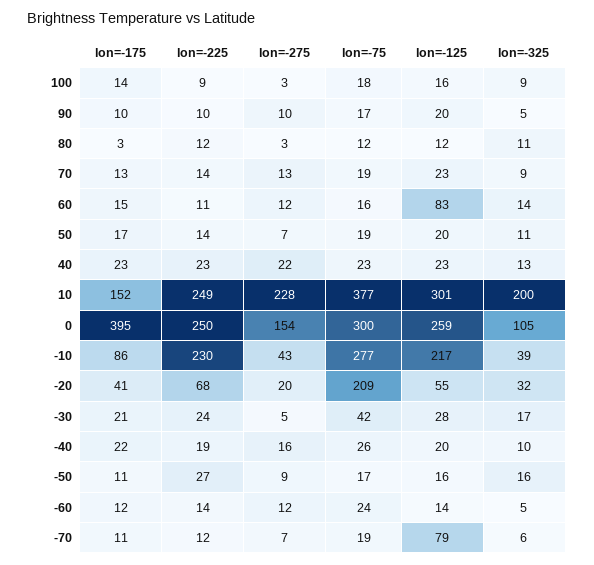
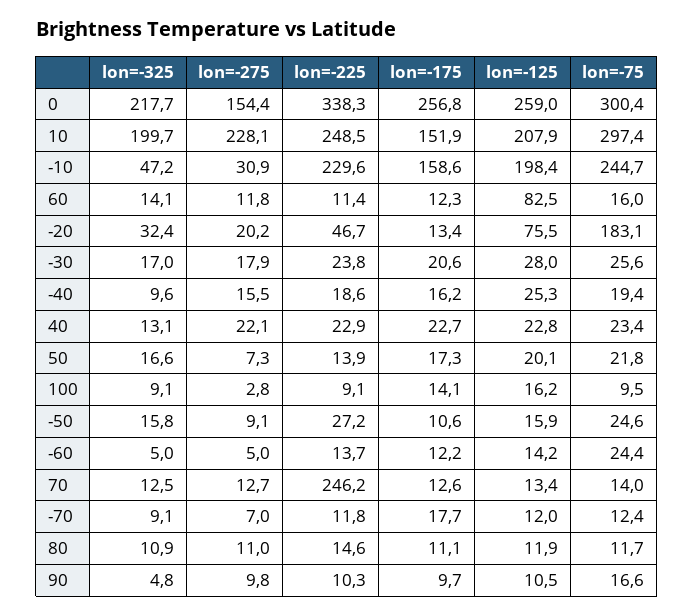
  {
    "lon=-175": {
      "100": 14.1,
      "90": 9.7,
-     "80": 3,
+     "80": 11.1,
      "70": 12.6,
-     "60": 15,
+     "60": 12.3,
      "50": 17.3,
      "40": 22.7,
      "10": 151.9,
-     "0": 395,
+     "0": 256.8,
-     "-10": 86,
+     "-10": 158.6,
-     "-20": 41,
+     "-20": 13.4,
      "-30": 20.6,
-     "-40": 22,
+     "-40": 16.2,
      "-50": 10.6,
      "-60": 12.2,
-     "-70": 11
+     "-70": 17.7
    },
    "lon=-225": {
      "100": 9.1,
      "90": 10.3,
-     "80": 12,
+     "80": 14.6,
-     "70": 14,
+     "70": 246.2,
      "60": 11.4,
      "50": 13.9,
      "40": 22.9,
      "10": 248.5,
-     "0": 250,
+     "0": 338.3,
      "-10": 229.6,
-     "-20": 68,
+     "-20": 46.7,
      "-30": 23.8,
      "-40": 18.6,
      "-50": 27.2,
      "-60": 13.7,
      "-70": 11.8
    },
    "lon=-275": {
      "100": 2.8,
      "90": 9.8,
-     "80": 3,
+     "80": 11,
      "70": 12.7,
      "60": 11.8,
      "50": 7.3,
      "40": 22.1,
      "10": 228.1,
      "0": 154.4,
-     "-10": 43,
+     "-10": 30.9,
      "-20": 20.2,
-     "-30": 5,
+     "-30": 17.9,
      "-40": 15.5,
      "-50": 9.1,
-     "-60": 12,
+     "-60": 5,
      "-70": 7
    },
    "lon=-75": {
-     "100": 18,
+     "100": 9.5,
      "90": 16.6,
      "80": 11.7,
-     "70": 19,
+     "70": 14,
      "60": 16,
-     "50": 19,
+     "50": 21.8,
      "40": 23.4,
-     "10": 377,
+     "10": 297.4,
      "0": 300.4,
-     "-10": 277,
+     "-10": 244.7,
-     "-20": 209,
+     "-20": 183.1,
-     "-30": 42,
+     "-30": 25.6,
-     "-40": 26,
+     "-40": 19.4,
-     "-50": 17,
+     "-50": 24.6,
      "-60": 24.4,
-     "-70": 19
+     "-70": 12.4
    },
    "lon=-125": {
      "100": 16.2,
-     "90": 20,
+     "90": 10.5,
      "80": 11.9,
-     "70": 23,
+     "70": 13.4,
      "60": 82.5,
      "50": 20.1,
      "40": 22.8,
-     "10": 301,
+     "10": 207.9,
      "0": 259,
-     "-10": 217,
+     "-10": 198.4,
-     "-20": 55,
+     "-20": 75.5,
      "-30": 28,
-     "-40": 20,
+     "-40": 25.3,
      "-50": 15.9,
      "-60": 14.2,
-     "-70": 79
+     "-70": 12
    },
    "lon=-325": {
      "100": 9.1,
      "90": 4.8,
      "80": 10.9,
-     "70": 9,
+     "70": 12.5,
      "60": 14.1,
-     "50": 11,
+     "50": 16.6,
      "40": 13.1,
      "10": 199.7,
-     "0": 105,
+     "0": 217.7,
-     "-10": 39,
+     "-10": 47.2,
      "-20": 32.4,
      "-30": 17,
      "-40": 9.6,
      "-50": 15.8,
      "-60": 5,
-     "-70": 6
+     "-70": 9.1
    }
  }

